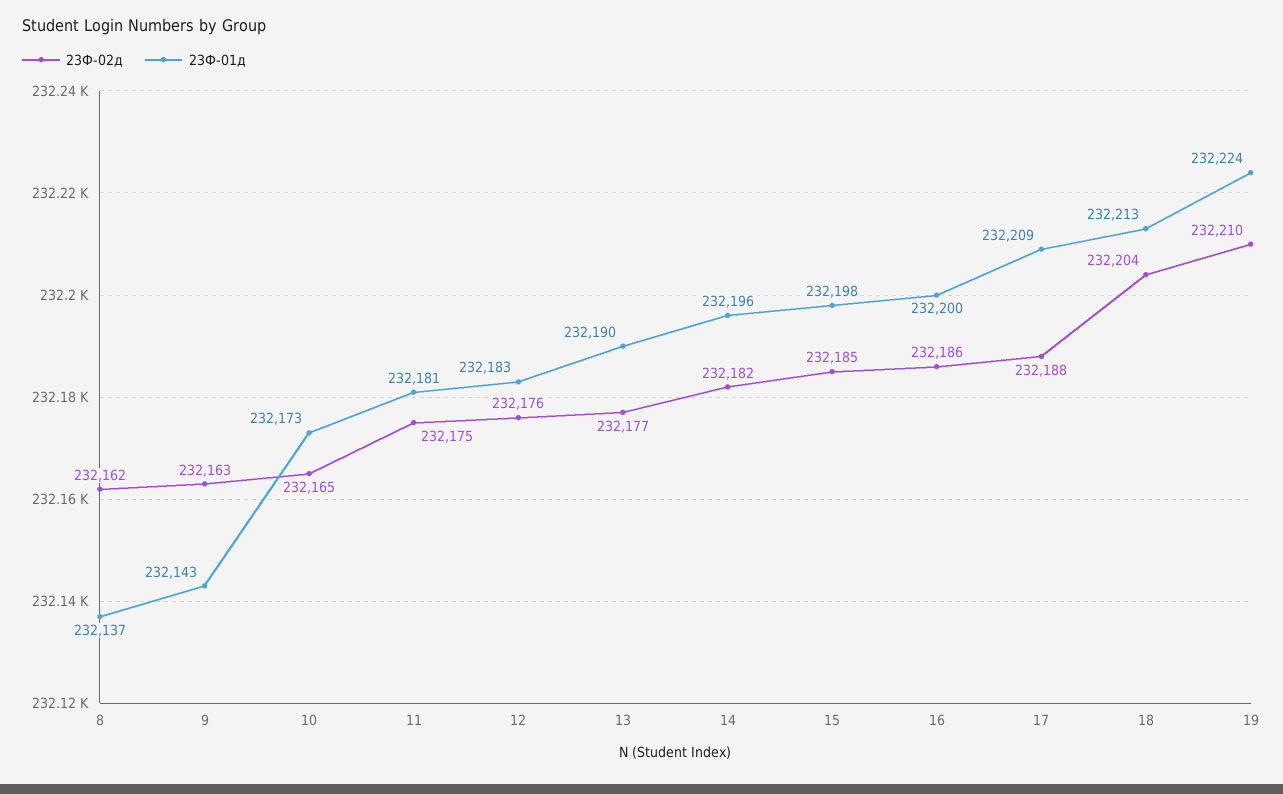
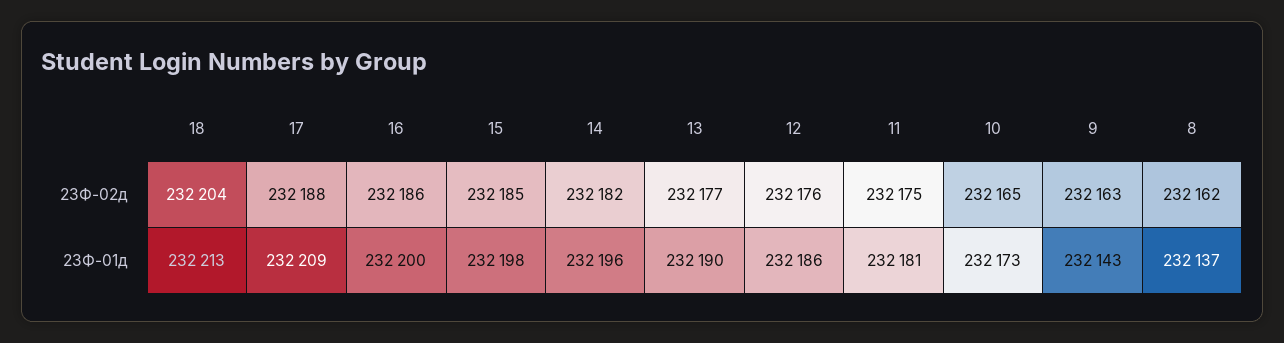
  {
    "23Ф-02д": {
      "8": 232162,
      "9": 232163,
      "10": 232165,
      "11": 232175,
      "12": 232176,
      "13": 232177,
      "14": 232182,
      "15": 232185,
      "16": 232186,
      "17": 232188,
-     "18": 232204,
+     "18": 232204
-     "19": 232210
    },
    "23Ф-01д": {
      "8": 232137,
      "9": 232143,
      "10": 232173,
      "11": 232181,
-     "12": 232183,
+     "12": 232186,
      "13": 232190,
      "14": 232196,
      "15": 232198,
      "16": 232200,
      "17": 232209,
-     "18": 232213,
+     "18": 232213
-     "19": 232224
    }
  }

